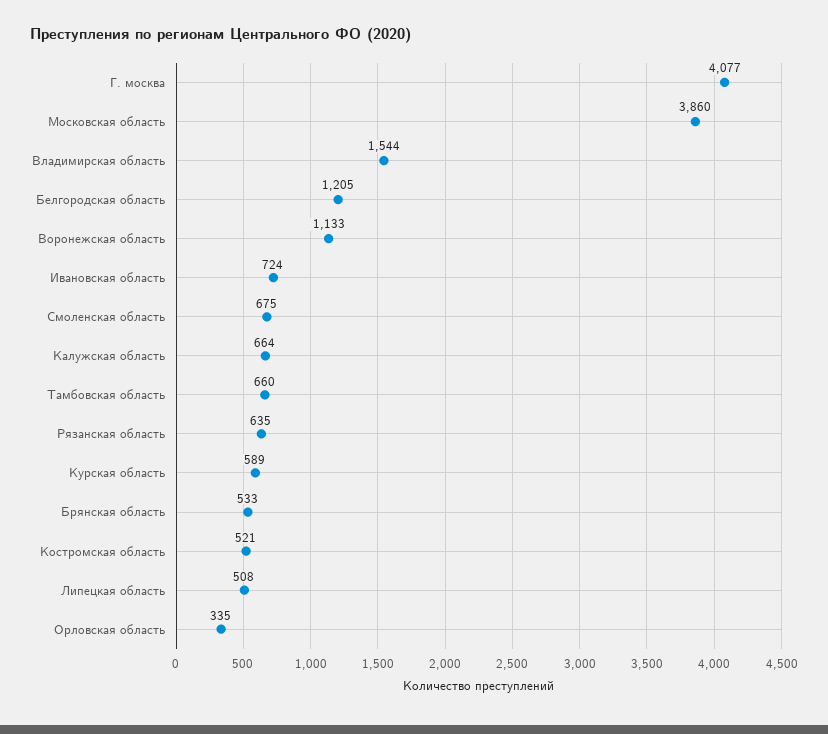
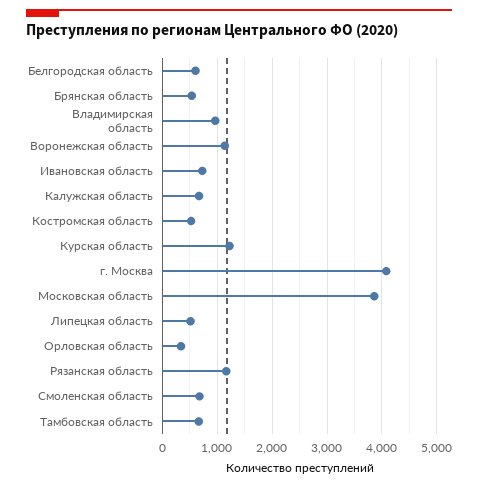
  {
    "Г. москва": 4077,
    "Московская область": 3860,
-   "Владимирская область": 1544,
+   "Владимирская область": 1000,
-   "Белгородская область": 1205,
+   "Белгородская область": 600,
    "Воронежская область": 1133,
    "Ивановская область": 724,
    "Смоленская область": 675,
    "Калужская область": 664,
    "Тамбовская область": 660,
-   "Рязанская область": 635,
+   "Рязанская область": 1200,
-   "Курская область": 589,
+   "Курская область": 1200,
    "Брянская область": 533,
    "Костромская область": 521,
    "Липецкая область": 508,
    "Орловская область": 335
  }

